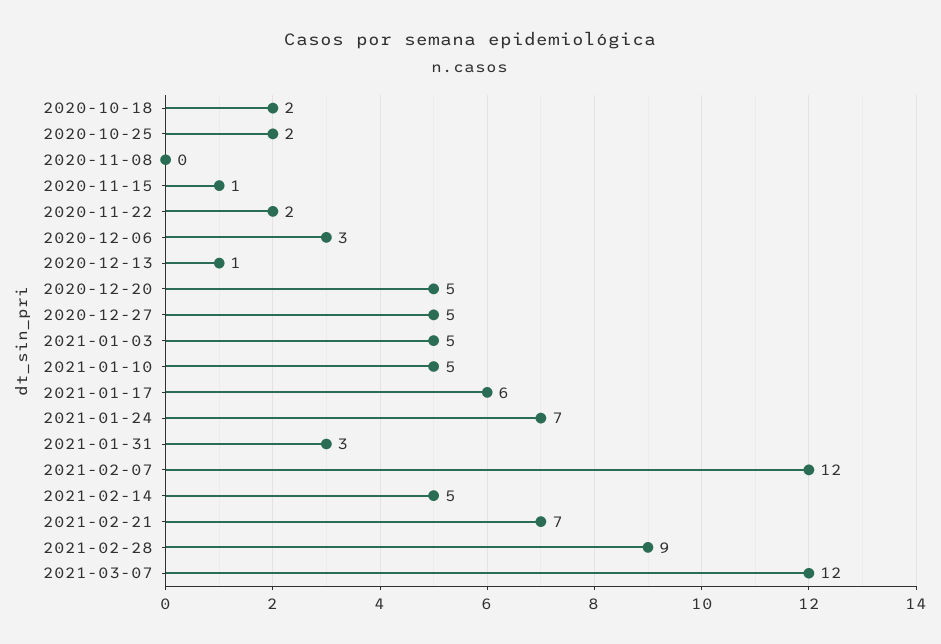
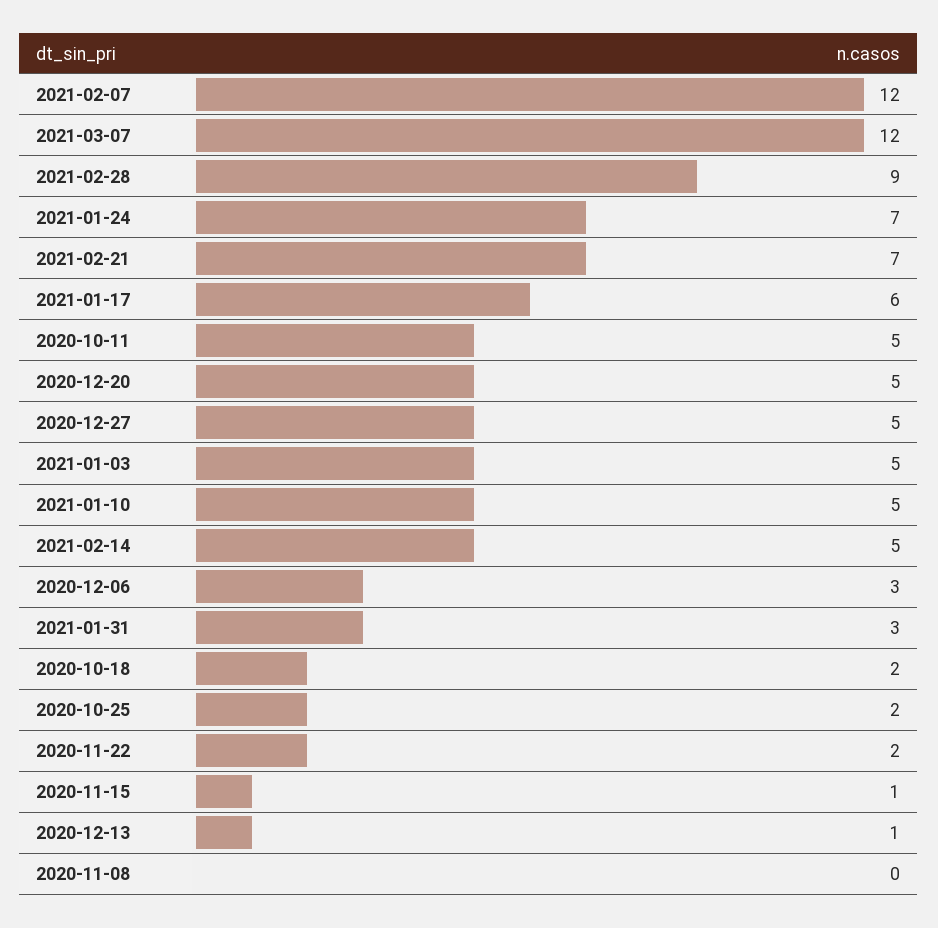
  {
    "2020-10-18": 2,
    "2020-10-25": 2,
    "2020-11-08": 0,
    "2020-11-15": 1,
    "2020-11-22": 2,
    "2020-12-06": 3,
    "2020-12-13": 1,
    "2020-12-20": 5,
    "2020-12-27": 5,
    "2021-01-03": 5,
    "2021-01-10": 5,
    "2021-01-17": 6,
    "2021-01-24": 7,
    "2021-01-31": 3,
    "2021-02-07": 12,
    "2021-02-14": 5,
    "2021-02-21": 7,
    "2021-02-28": 9,
-   "2021-03-07": 12
+   "2021-03-07": 12,
+   "2020-10-11": 5
  }

